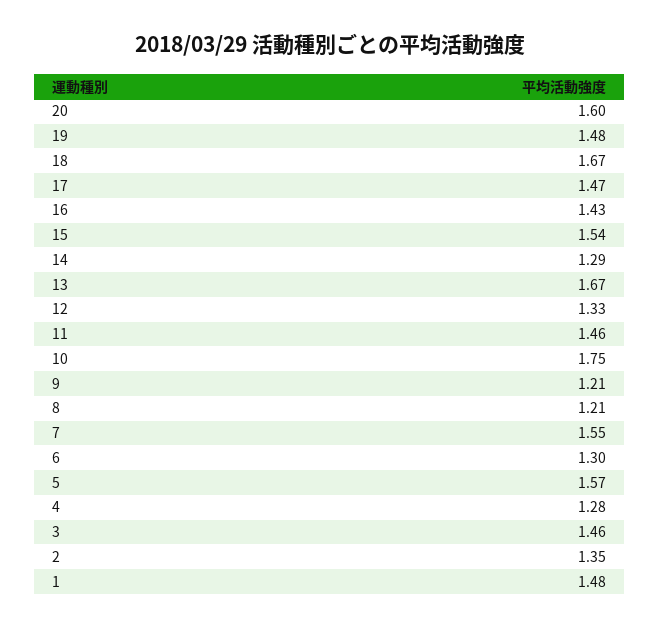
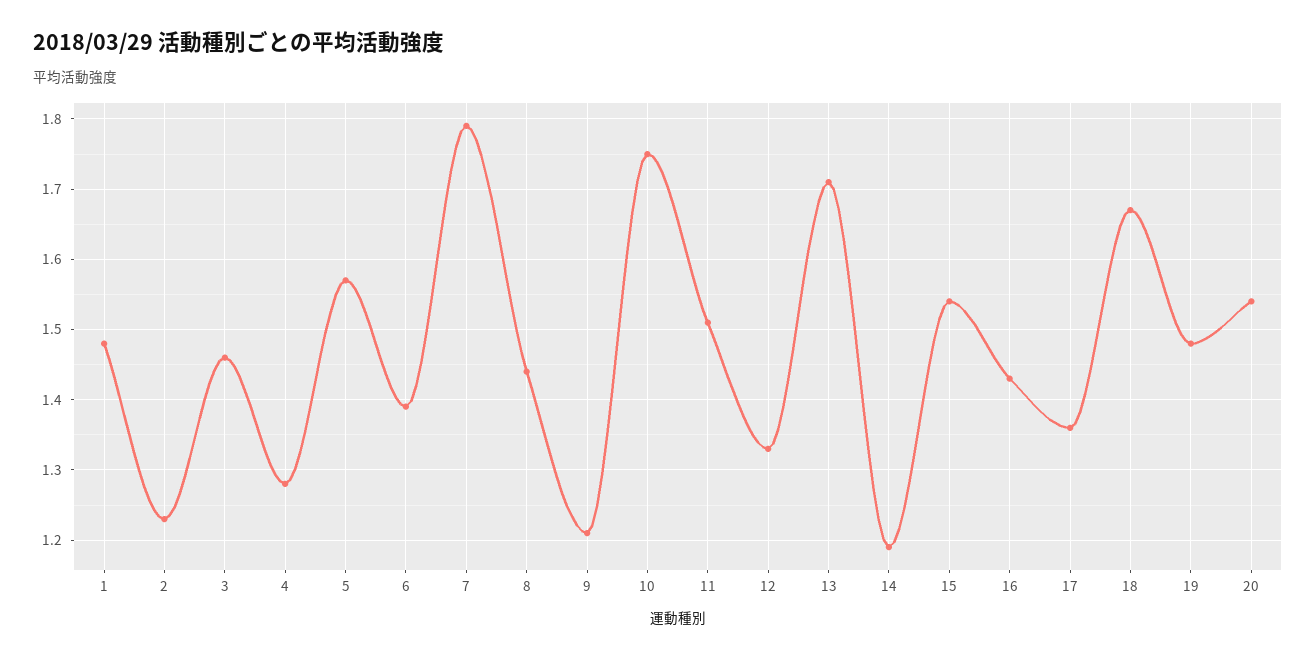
  {
-   "20": 1.6,
+   "20": 1.54,
    "19": 1.48,
    "18": 1.67,
-   "17": 1.47,
+   "17": 1.36,
    "16": 1.43,
    "15": 1.54,
-   "14": 1.29,
+   "14": 1.19,
-   "13": 1.67,
+   "13": 1.71,
    "12": 1.33,
-   "11": 1.46,
+   "11": 1.51,
    "10": 1.75,
    "9": 1.21,
-   "8": 1.21,
+   "8": 1.44,
-   "7": 1.55,
+   "7": 1.79,
-   "6": 1.3,
+   "6": 1.39,
    "5": 1.57,
    "4": 1.28,
    "3": 1.46,
-   "2": 1.35,
+   "2": 1.23,
    "1": 1.48
  }

